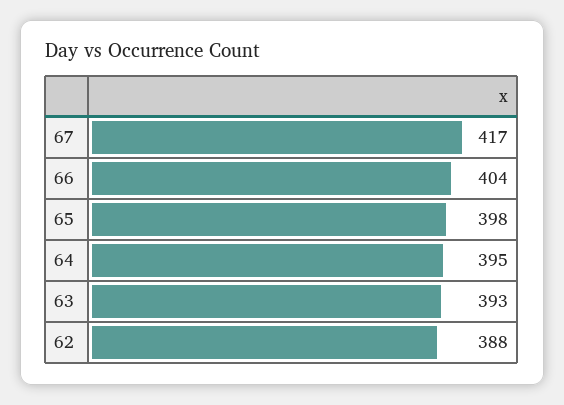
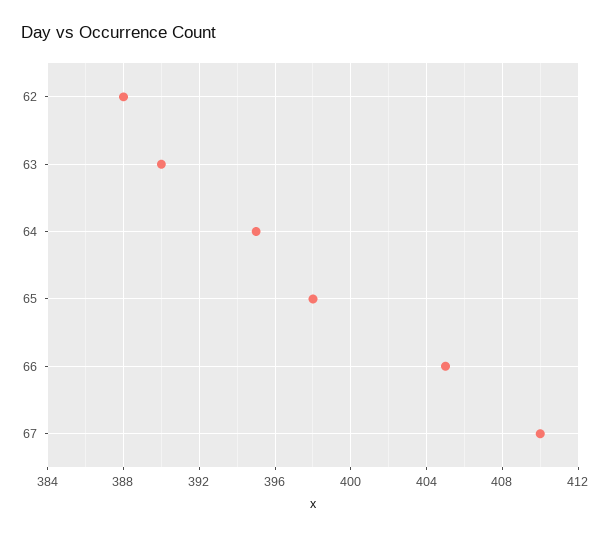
  {
-   "67": 417,
+   "67": 410,
-   "66": 404,
+   "66": 405,
    "65": 398,
    "64": 395,
-   "63": 393,
+   "63": 390,
    "62": 388
  }

